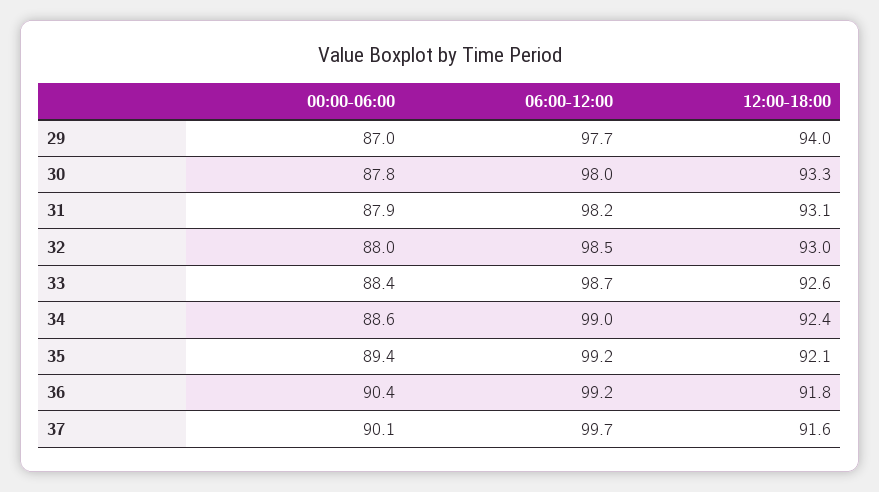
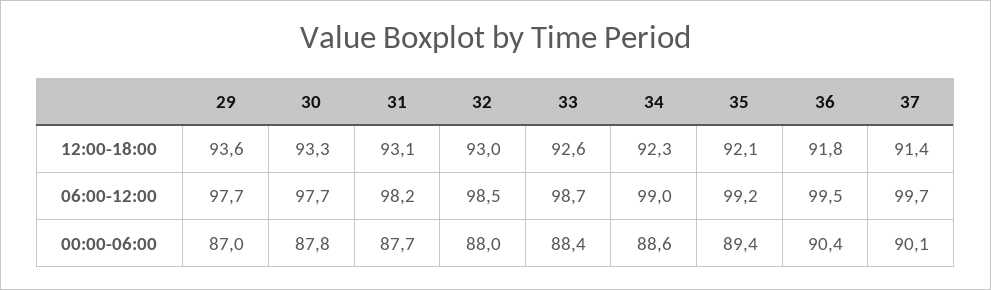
  {
    "00:00-06:00": {
      "29": 87,
      "30": 87.8,
-     "31": 87.9,
+     "31": 87.7,
      "32": 88,
      "33": 88.4,
      "34": 88.6,
      "35": 89.4,
      "36": 90.4,
      "37": 90.1
    },
    "06:00-12:00": {
      "29": 97.7,
-     "30": 98,
+     "30": 97.7,
      "31": 98.2,
      "32": 98.5,
      "33": 98.7,
      "34": 99,
      "35": 99.2,
-     "36": 99.2,
+     "36": 99.5,
      "37": 99.7
    },
    "12:00-18:00": {
-     "29": 94,
+     "29": 93.6,
      "30": 93.3,
      "31": 93.1,
      "32": 93,
      "33": 92.6,
-     "34": 92.4,
+     "34": 92.3,
      "35": 92.1,
      "36": 91.8,
-     "37": 91.6
+     "37": 91.4
    }
  }

